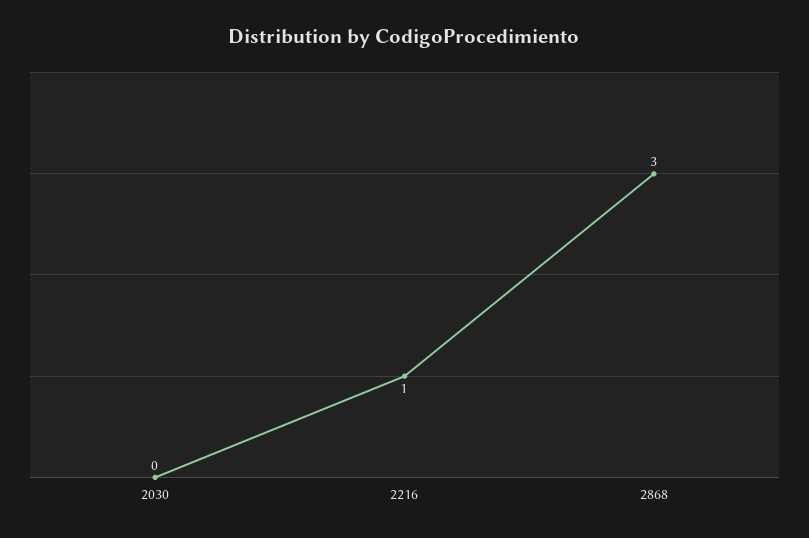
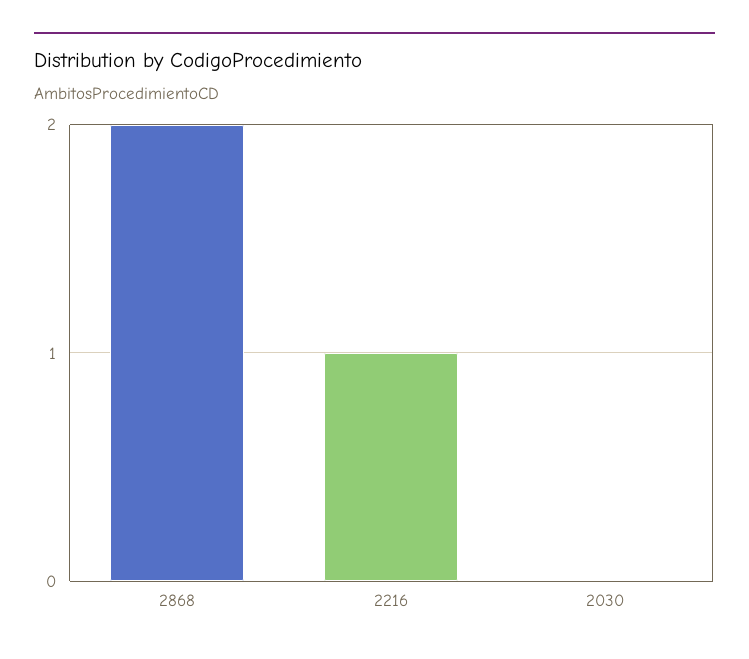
  {
    "2030": 0,
    "2216": 1,
-   "2868": 3
+   "2868": 2
  }

